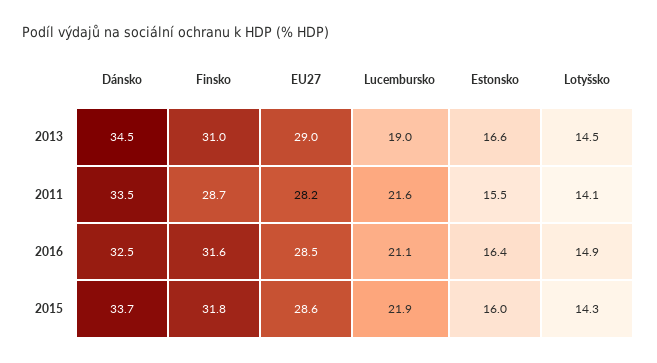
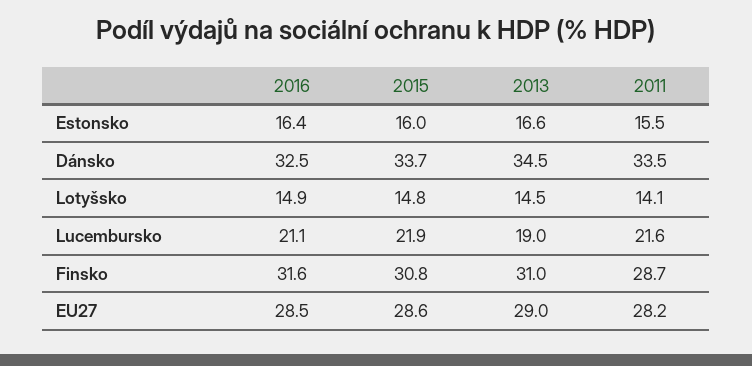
  {
    "Dánsko": {
      "2013": 34.5,
      "2011": 33.5,
      "2016": 32.5,
      "2015": 33.7
    },
    "Finsko": {
      "2013": 31,
      "2011": 28.7,
      "2016": 31.6,
-     "2015": 31.8
+     "2015": 30.8
    },
    "EU27": {
      "2013": 29,
      "2011": 28.2,
      "2016": 28.5,
      "2015": 28.6
    },
    "Lucembursko": {
      "2013": 19,
      "2011": 21.6,
      "2016": 21.1,
      "2015": 21.9
    },
    "Estonsko": {
      "2013": 16.6,
      "2011": 15.5,
      "2016": 16.4,
      "2015": 16
    },
    "Lotyšsko": {
      "2013": 14.5,
      "2011": 14.1,
      "2016": 14.9,
-     "2015": 14.3
+     "2015": 14.8
    }
  }

